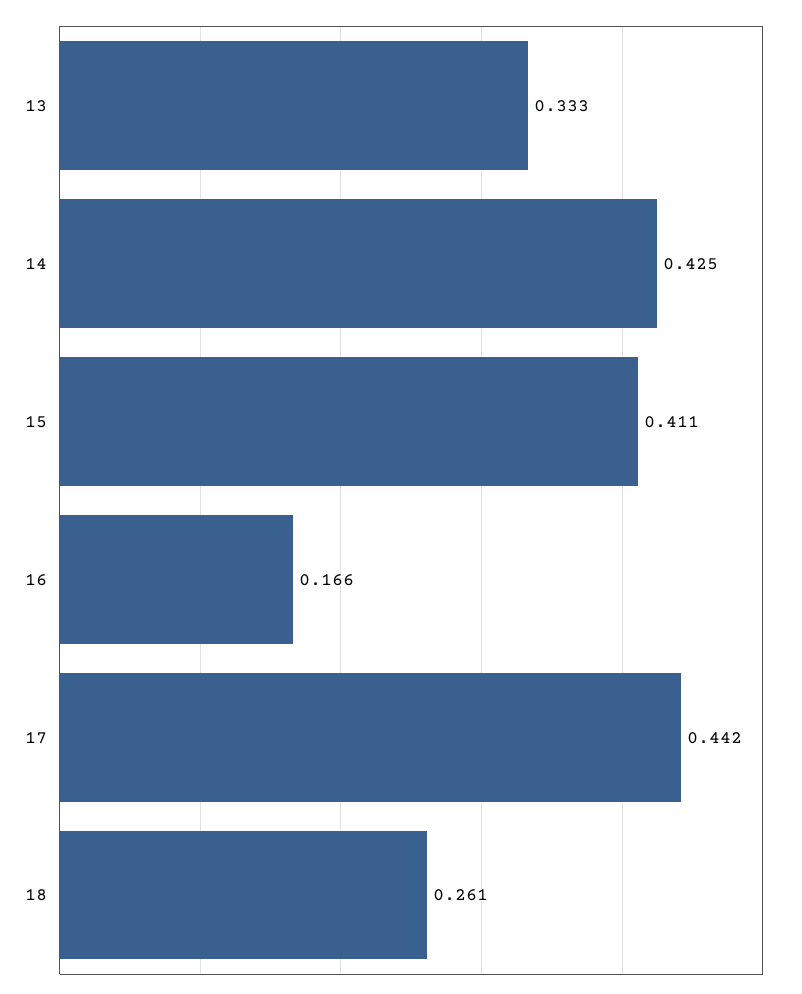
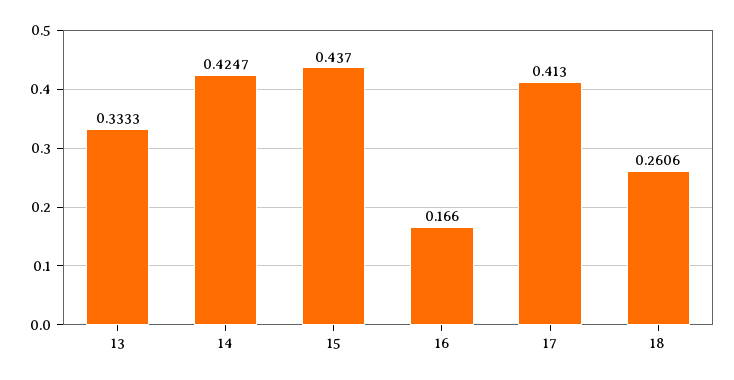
  {
    "13": 0.3333,
    "14": 0.4247,
-   "15": 0.411,
+   "15": 0.437,
    "16": 0.166,
-   "17": 0.442,
+   "17": 0.413,
    "18": 0.2606
  }

